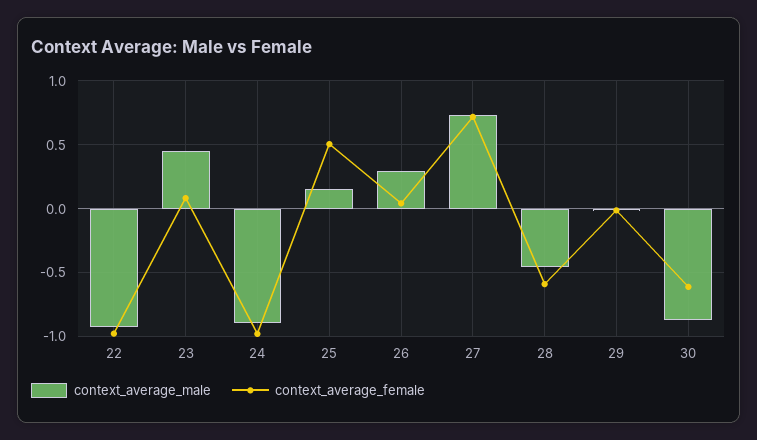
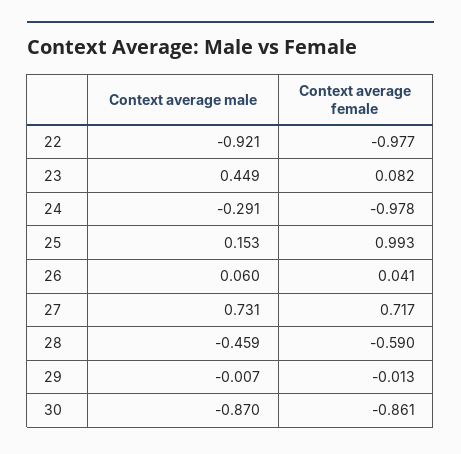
  {
    "context_average_male": {
      "22": -0.921,
      "23": 0.449,
-     "24": -0.9,
+     "24": -0.291,
      "25": 0.153,
-     "26": 0.3,
+     "26": 0.06,
      "27": 0.731,
      "28": -0.459,
      "29": -0.007,
      "30": -0.87
    },
    "context_average_female": {
      "22": -0.977,
      "23": 0.082,
      "24": -0.978,
-     "25": 0.5,
+     "25": 0.993,
      "26": 0.041,
      "27": 0.717,
      "28": -0.59,
      "29": -0.013,
-     "30": -0.6
+     "30": -0.861
    }
  }

